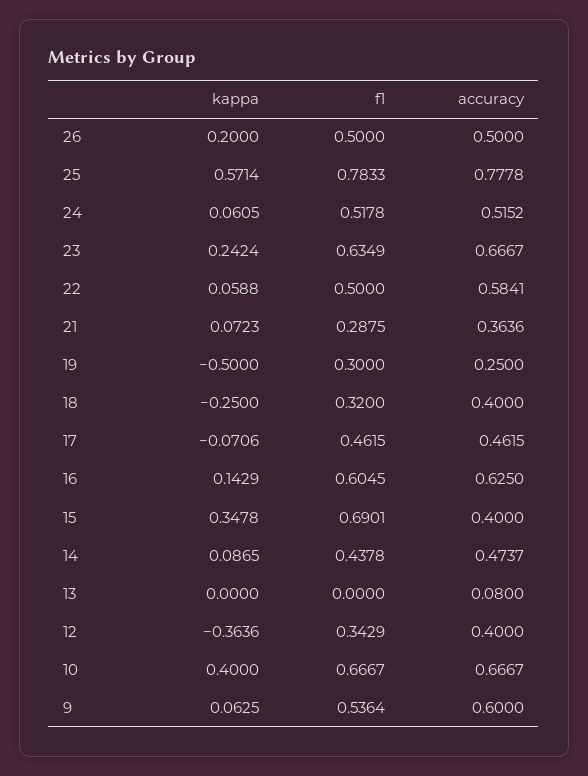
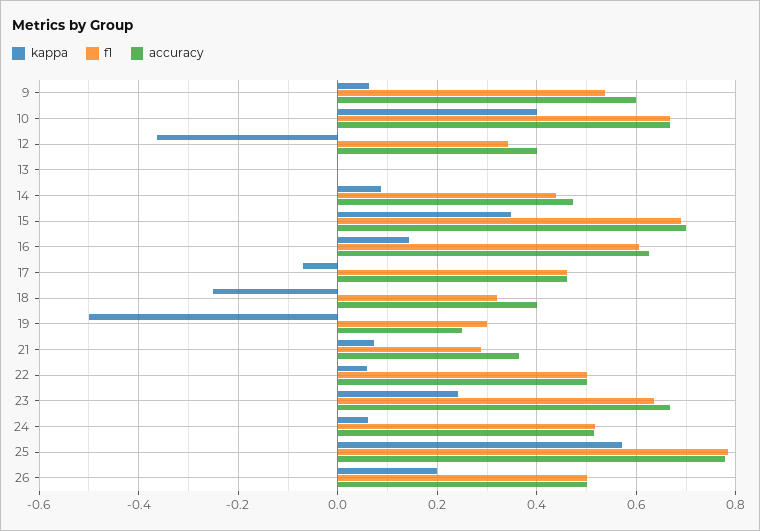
  {
    "kappa": {
      "26": 0.2,
      "25": 0.5714,
      "24": 0.0605,
      "23": 0.2424,
      "22": 0.0588,
      "21": 0.0723,
      "19": -0.5,
      "18": -0.25,
      "17": -0.0706,
      "16": 0.1429,
      "15": 0.3478,
      "14": 0.0865,
      "13": 0,
      "12": -0.3636,
      "10": 0.4,
      "9": 0.0625
    },
    "f1": {
      "26": 0.5,
      "25": 0.7833,
      "24": 0.5178,
      "23": 0.6349,
      "22": 0.5,
      "21": 0.2875,
      "19": 0.3,
      "18": 0.32,
      "17": 0.4615,
      "16": 0.6045,
      "15": 0.6901,
      "14": 0.4378,
      "13": 0,
      "12": 0.3429,
      "10": 0.6667,
      "9": 0.5364
    },
    "accuracy": {
      "26": 0.5,
      "25": 0.7778,
      "24": 0.5152,
      "23": 0.6667,
-     "22": 0.5841,
+     "22": 0.5,
      "21": 0.3636,
      "19": 0.25,
      "18": 0.4,
      "17": 0.4615,
      "16": 0.625,
-     "15": 0.4,
+     "15": 0.7,
      "14": 0.4737,
-     "13": 0.08,
+     "13": 0,
      "12": 0.4,
      "10": 0.6667,
      "9": 0.6
    }
  }

